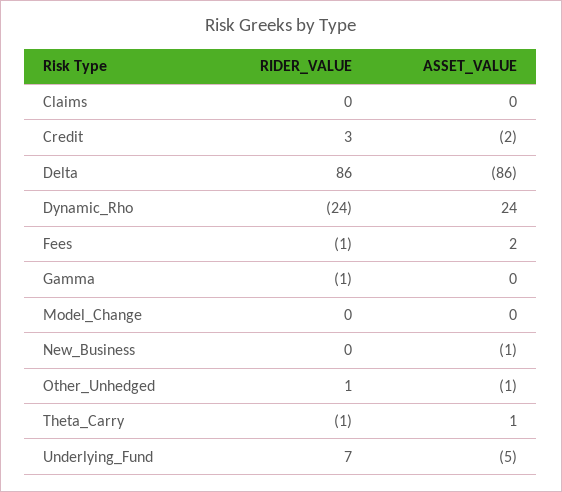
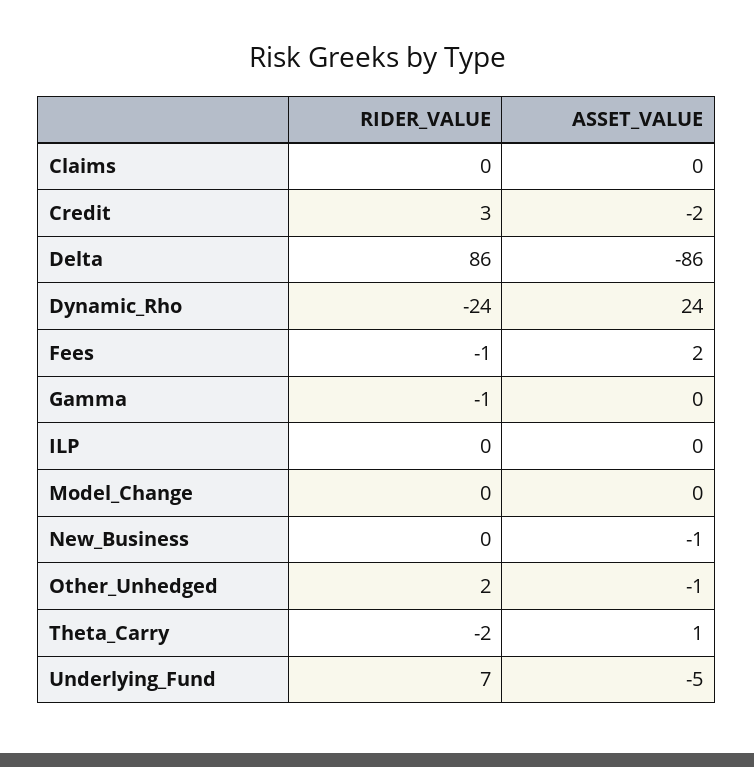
  {
    "RIDER_VALUE": {
      "Claims": 0,
      "Credit": 3,
      "Delta": 86,
      "Dynamic_Rho": -24,
      "Fees": -1,
      "Gamma": -1,
      "Model_Change": 0,
      "New_Business": 0,
-     "Other_Unhedged": 1,
+     "Other_Unhedged": 2,
-     "Theta_Carry": -1,
+     "Theta_Carry": -2,
-     "Underlying_Fund": 7
+     "Underlying_Fund": 7,
+     "ILP": 0
    },
    "ASSET_VALUE": {
      "Claims": 0,
      "Credit": -2,
      "Delta": -86,
      "Dynamic_Rho": 24,
      "Fees": 2,
      "Gamma": 0,
      "Model_Change": 0,
      "New_Business": -1,
      "Other_Unhedged": -1,
      "Theta_Carry": 1,
-     "Underlying_Fund": -5
+     "Underlying_Fund": -5,
+     "ILP": 0
    }
  }

